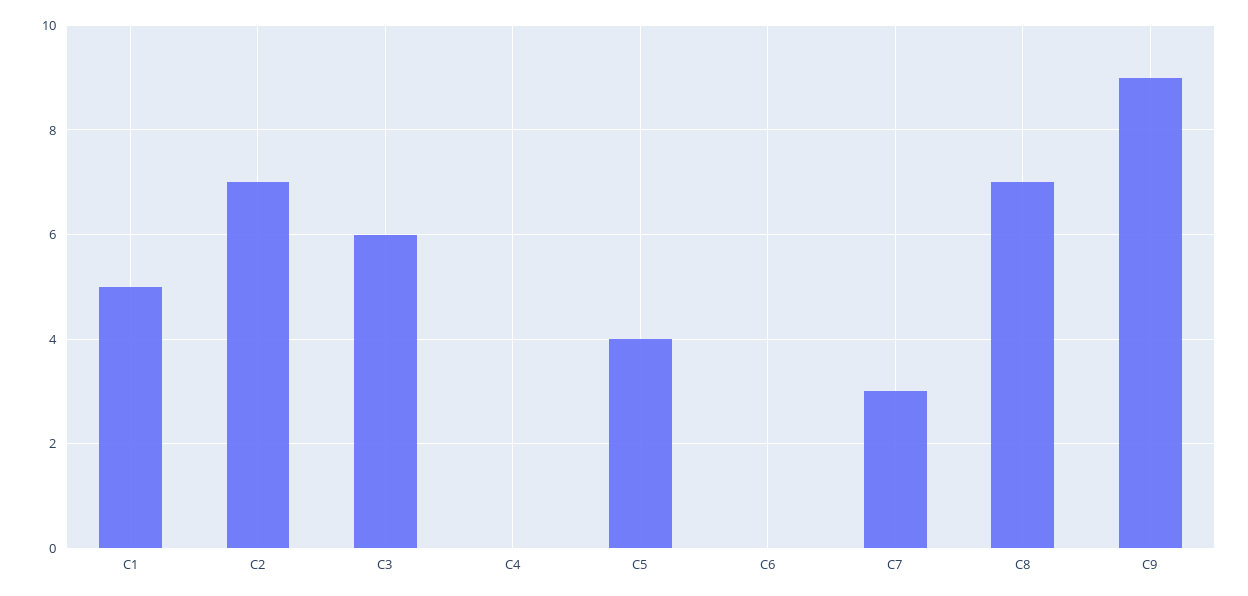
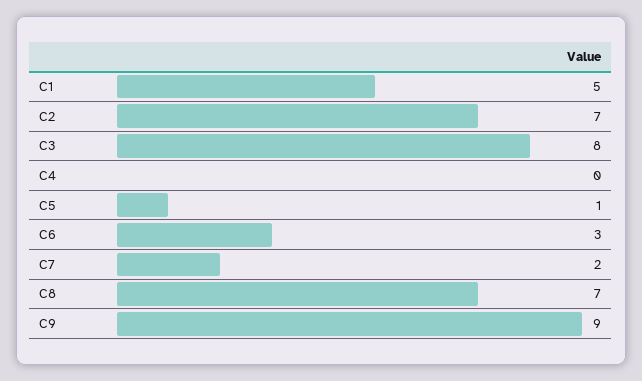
  {
    "C1": 5,
    "C2": 7,
-   "C3": 6,
+   "C3": 8,
    "C4": 0,
-   "C5": 4,
+   "C5": 1,
-   "C6": 0,
+   "C6": 3,
-   "C7": 3,
+   "C7": 2,
    "C8": 7,
    "C9": 9
  }

